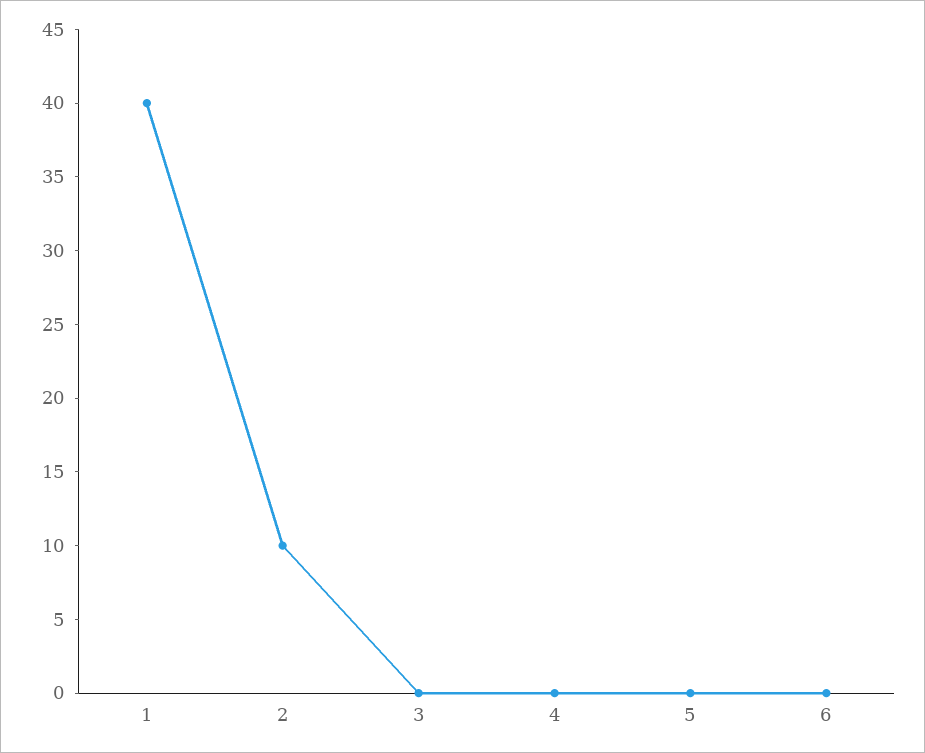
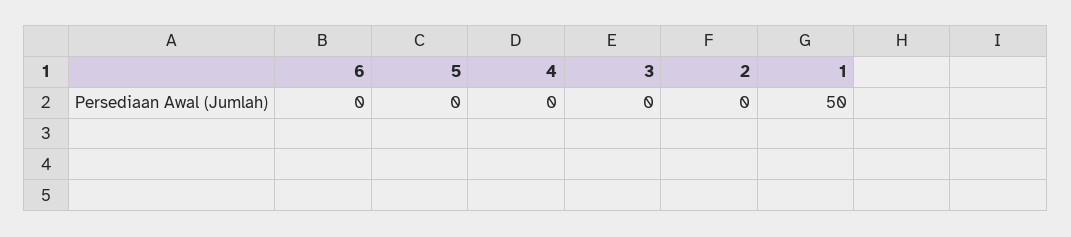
  {
-   "1": 40,
+   "1": 50,
-   "2": 10,
+   "2": 0,
    "3": 0,
    "4": 0,
    "5": 0,
    "6": 0
  }

